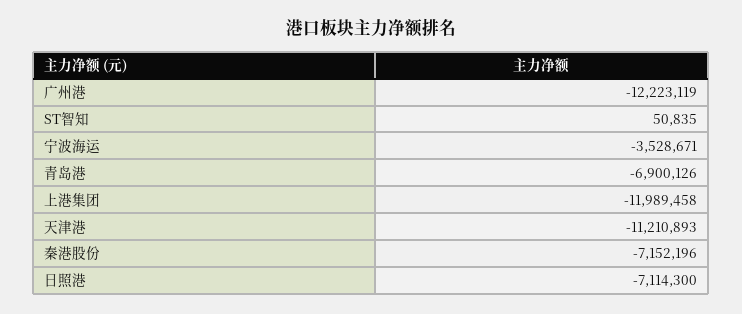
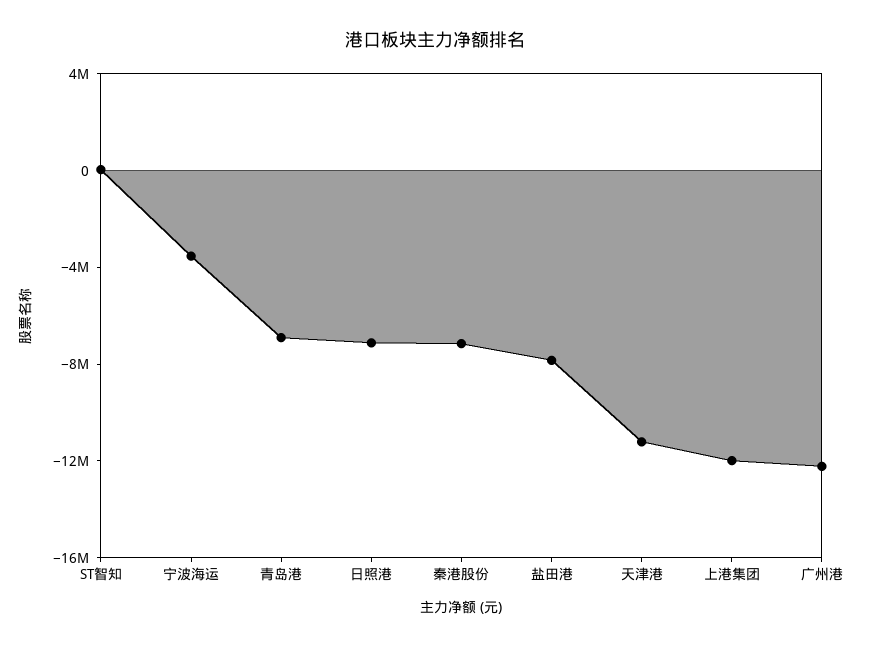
  {
    "广州港": -12223119,
    "ST智知": 50835,
    "宁波海运": -3528671,
    "青岛港": -6900126,
    "上港集团": -11989458,
    "天津港": -11210893,
    "秦港股份": -7152196,
-   "日照港": -7114300
+   "日照港": -7114300,
+   "盐田港": -8000000
  }

